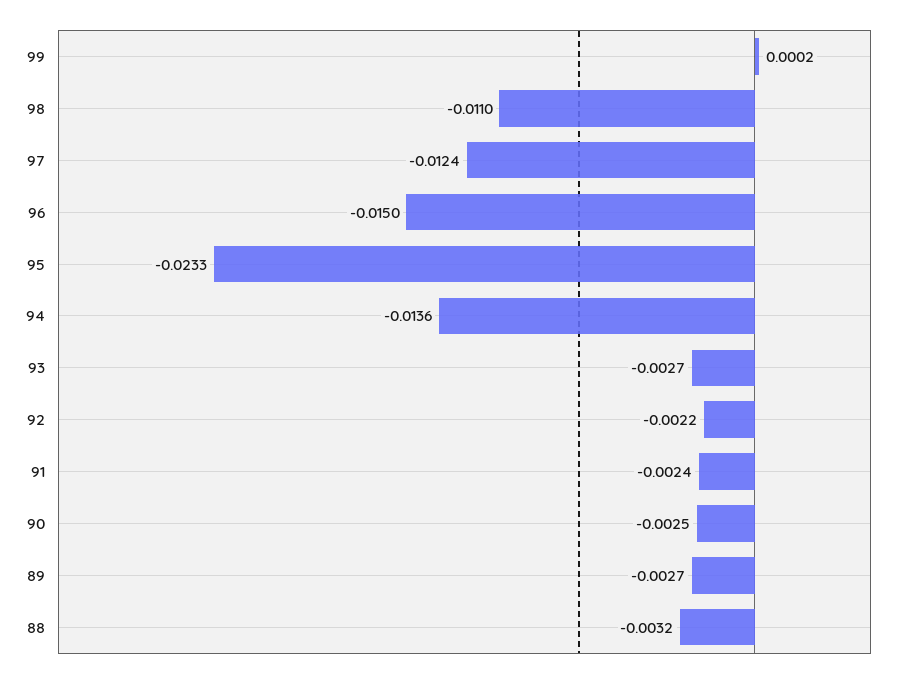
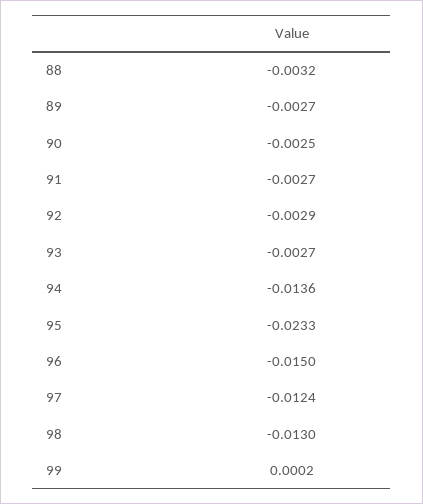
  {
    "99": 0.0002,
-   "98": -0.011,
+   "98": -0.013,
    "97": -0.0124,
    "96": -0.015,
    "95": -0.0233,
    "94": -0.0136,
    "93": -0.0027,
-   "92": -0.0022,
+   "92": -0.0029,
-   "91": -0.0024,
+   "91": -0.0027,
    "90": -0.0025,
    "89": -0.0027,
    "88": -0.0032
  }

